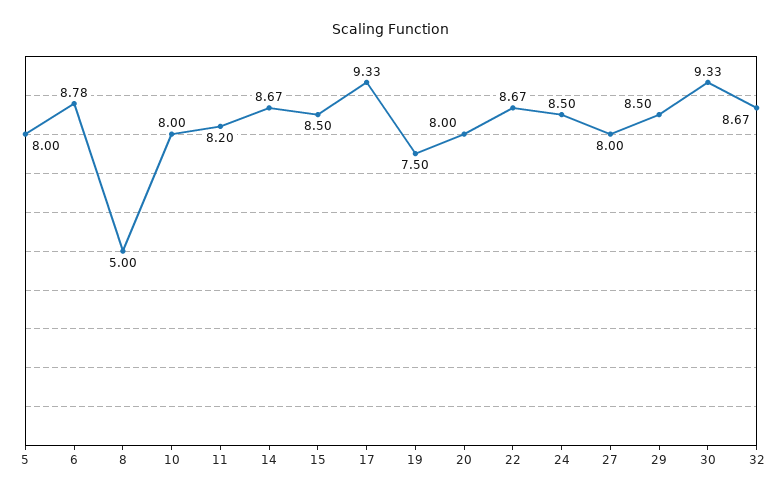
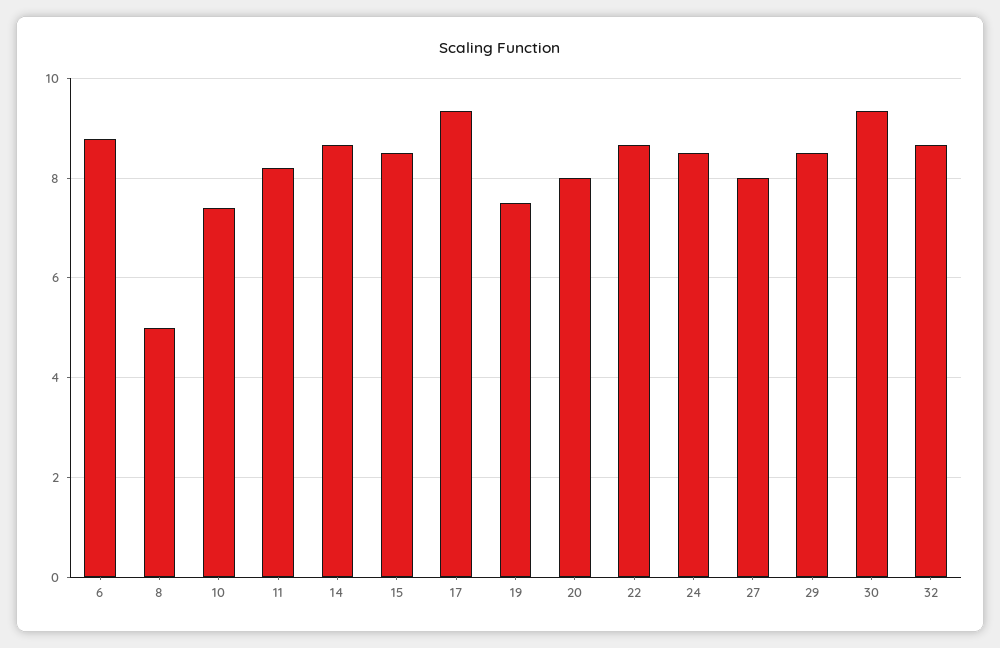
  {
-   "5": 8,
    "6": 8.78,
    "8": 5,
-   "10": 8,
+   "10": 7.4,
    "11": 8.2,
    "14": 8.67,
    "15": 8.5,
    "17": 9.33,
    "19": 7.5,
    "20": 8,
    "22": 8.67,
    "24": 8.5,
    "27": 8,
    "29": 8.5,
    "30": 9.33,
    "32": 8.67
  }

